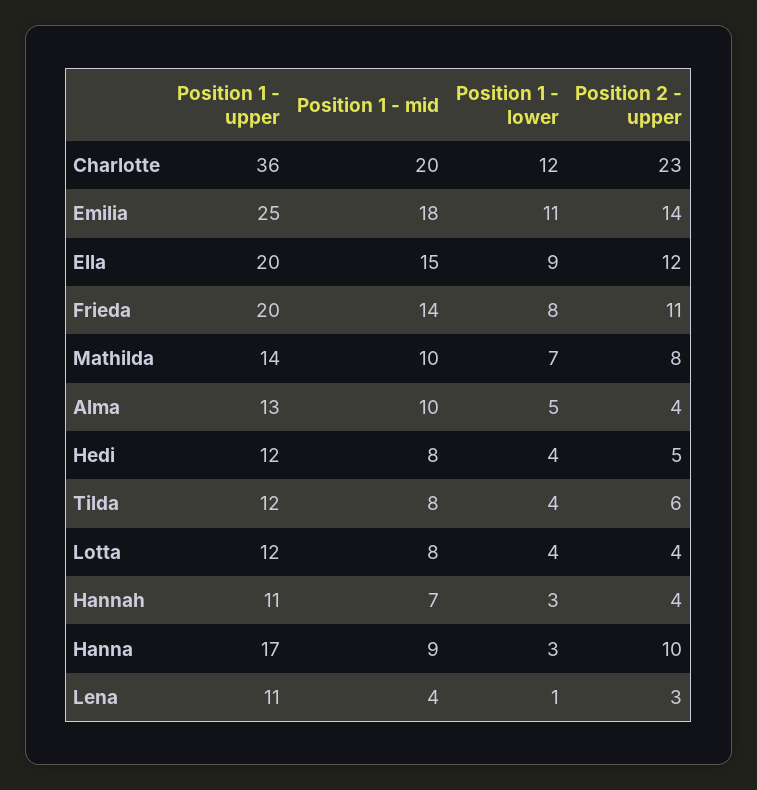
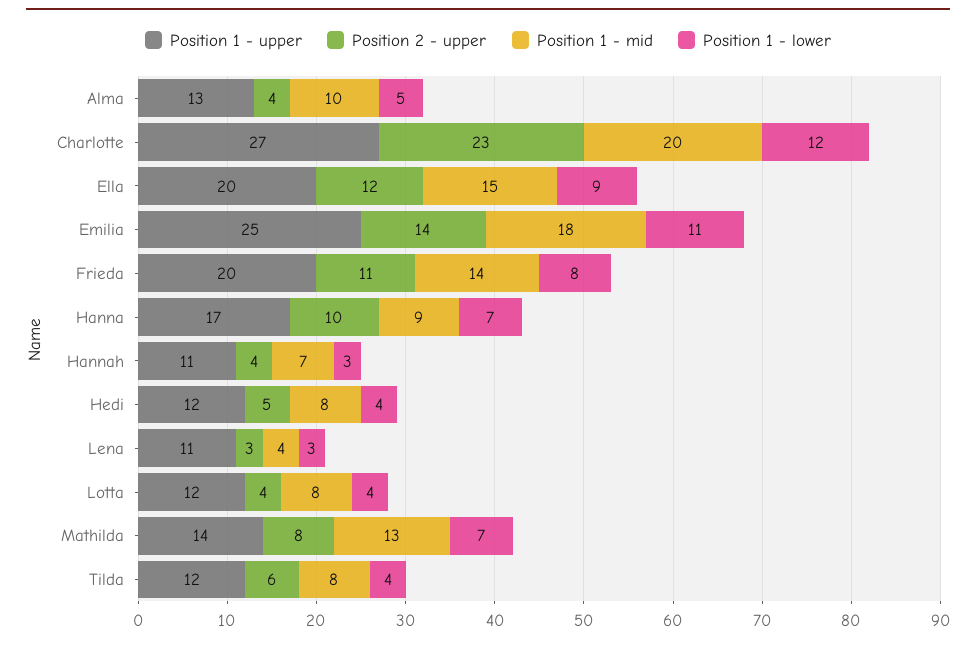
  {
    "Position 1 - upper": {
-     "Charlotte": 36,
+     "Charlotte": 27,
      "Emilia": 25,
      "Ella": 20,
      "Frieda": 20,
      "Mathilda": 14,
      "Alma": 13,
      "Hedi": 12,
      "Tilda": 12,
      "Lotta": 12,
      "Hannah": 11,
      "Hanna": 17,
      "Lena": 11
    },
    "Position 1 - mid": {
      "Charlotte": 20,
      "Emilia": 18,
      "Ella": 15,
      "Frieda": 14,
-     "Mathilda": 10,
+     "Mathilda": 13,
      "Alma": 10,
      "Hedi": 8,
      "Tilda": 8,
      "Lotta": 8,
      "Hannah": 7,
      "Hanna": 9,
      "Lena": 4
    },
    "Position 1 - lower": {
      "Charlotte": 12,
      "Emilia": 11,
      "Ella": 9,
      "Frieda": 8,
      "Mathilda": 7,
      "Alma": 5,
      "Hedi": 4,
      "Tilda": 4,
      "Lotta": 4,
      "Hannah": 3,
-     "Hanna": 3,
+     "Hanna": 7,
-     "Lena": 1
+     "Lena": 3
    },
    "Position 2 - upper": {
      "Charlotte": 23,
      "Emilia": 14,
      "Ella": 12,
      "Frieda": 11,
      "Mathilda": 8,
      "Alma": 4,
      "Hedi": 5,
      "Tilda": 6,
      "Lotta": 4,
      "Hannah": 4,
      "Hanna": 10,
      "Lena": 3
    }
  }

